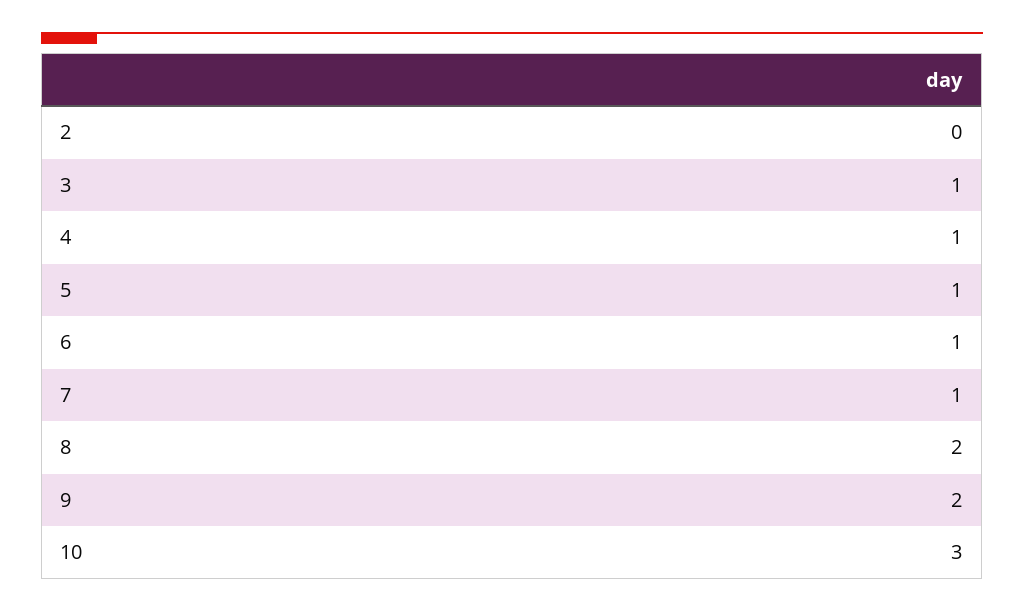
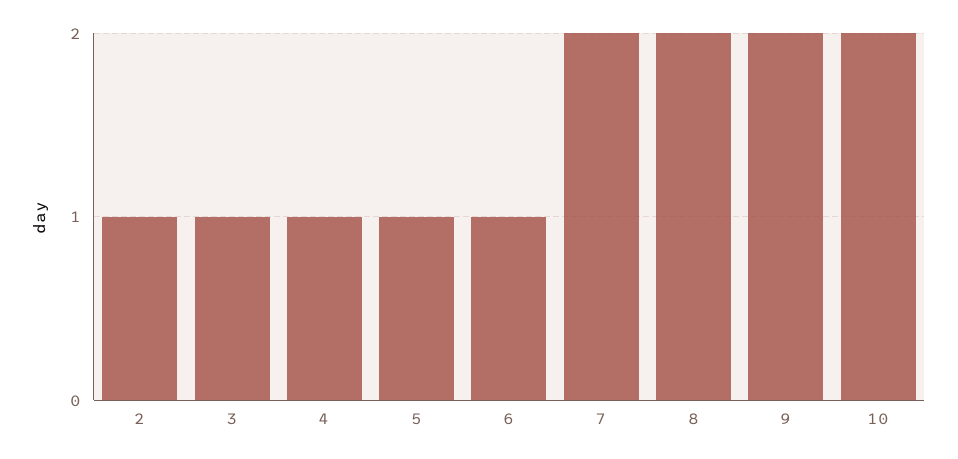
  {
-   "2": 0,
+   "2": 1,
    "3": 1,
    "4": 1,
    "5": 1,
    "6": 1,
-   "7": 1,
+   "7": 2,
    "8": 2,
    "9": 2,
-   "10": 3
+   "10": 2
  }

